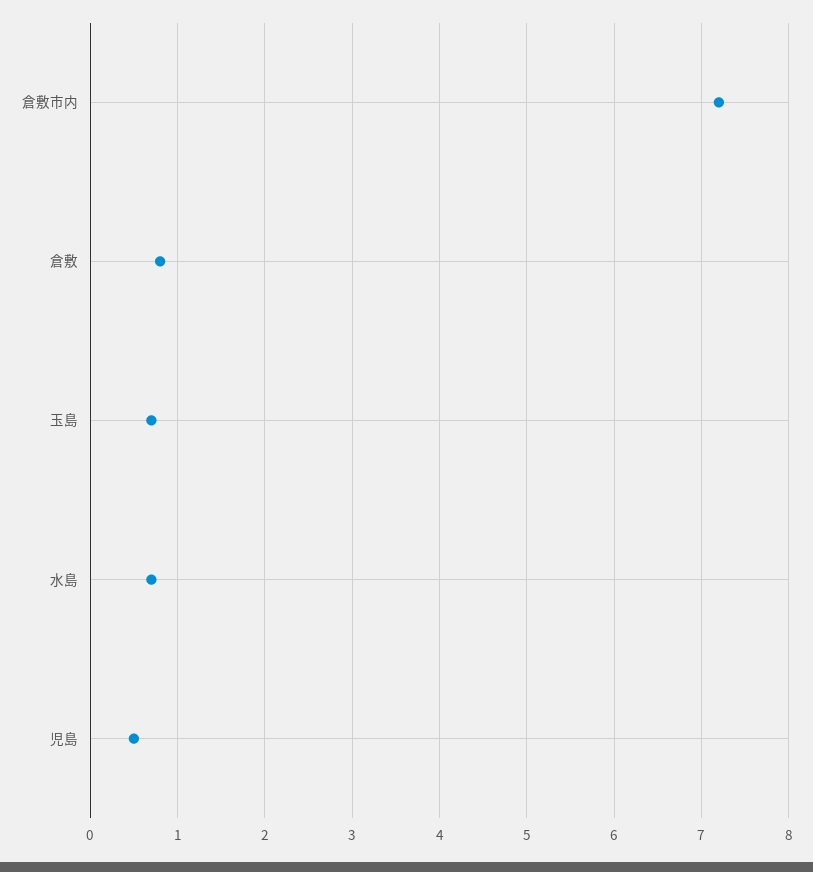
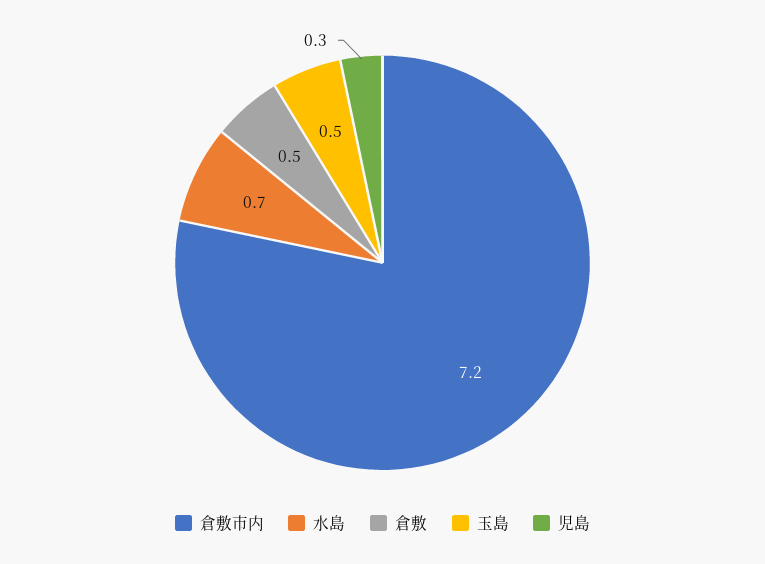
  {
    "倉敷市内": 7.2,
-   "倉敷": 0.8,
+   "倉敷": 0.5,
-   "玉島": 0.7,
+   "玉島": 0.5,
    "水島": 0.7,
-   "児島": 0.5
+   "児島": 0.3
  }

